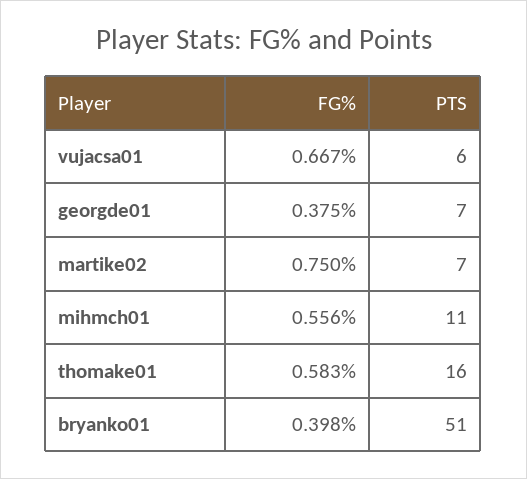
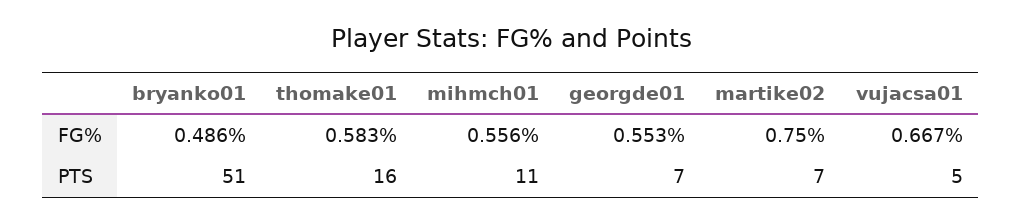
  {
    "FG%": {
      "vujacsa01": 0.667,
-     "georgde01": 0.375,
+     "georgde01": 0.553,
      "martike02": 0.75,
      "mihmch01": 0.556,
      "thomake01": 0.583,
-     "bryanko01": 0.398
+     "bryanko01": 0.486
    },
    "PTS": {
-     "vujacsa01": 6,
+     "vujacsa01": 5,
      "georgde01": 7,
      "martike02": 7,
      "mihmch01": 11,
      "thomake01": 16,
      "bryanko01": 51
    }
  }

